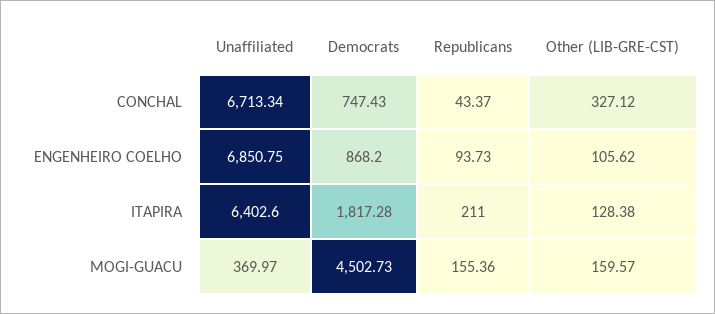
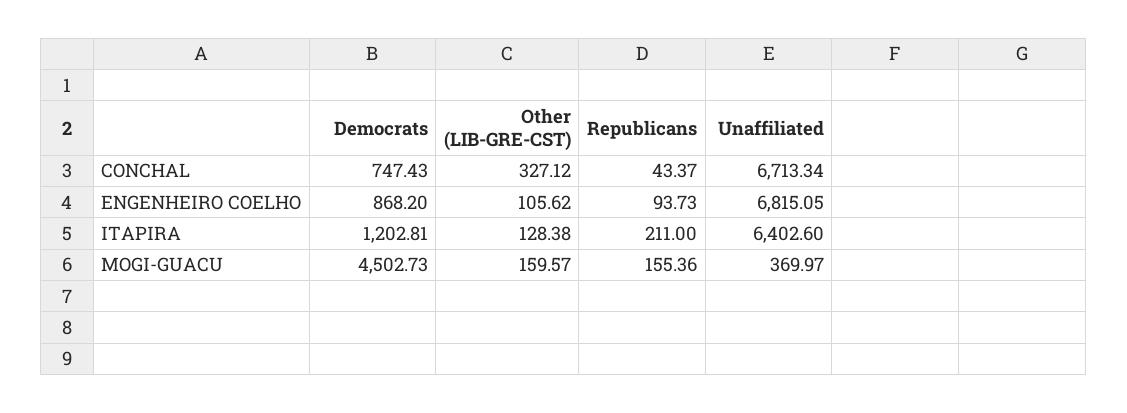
  {
    "Unaffiliated": {
      "CONCHAL": 6713.34,
-     "ENGENHEIRO COELHO": 6850.75,
+     "ENGENHEIRO COELHO": 6815.05,
      "ITAPIRA": 6402.6,
      "MOGI-GUACU": 369.97
    },
    "Democrats": {
      "CONCHAL": 747.43,
      "ENGENHEIRO COELHO": 868.2,
-     "ITAPIRA": 1817.28,
+     "ITAPIRA": 1202.81,
      "MOGI-GUACU": 4502.73
    },
    "Republicans": {
      "CONCHAL": 43.37,
      "ENGENHEIRO COELHO": 93.73,
      "ITAPIRA": 211,
      "MOGI-GUACU": 155.36
    },
    "Other (LIB-GRE-CST)": {
      "CONCHAL": 327.12,
      "ENGENHEIRO COELHO": 105.62,
      "ITAPIRA": 128.38,
      "MOGI-GUACU": 159.57
    }
  }

